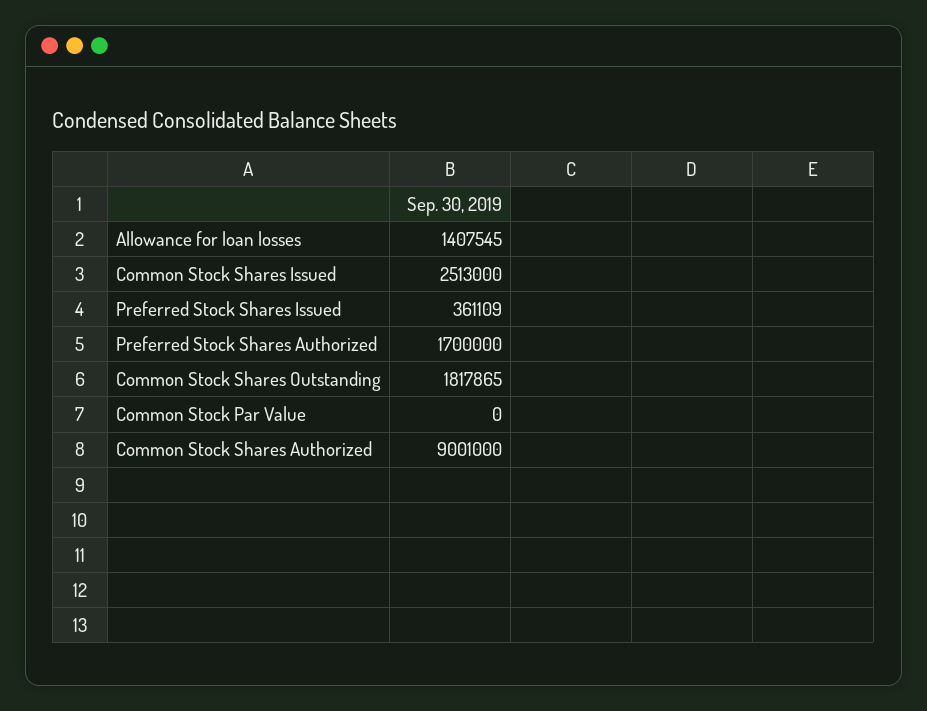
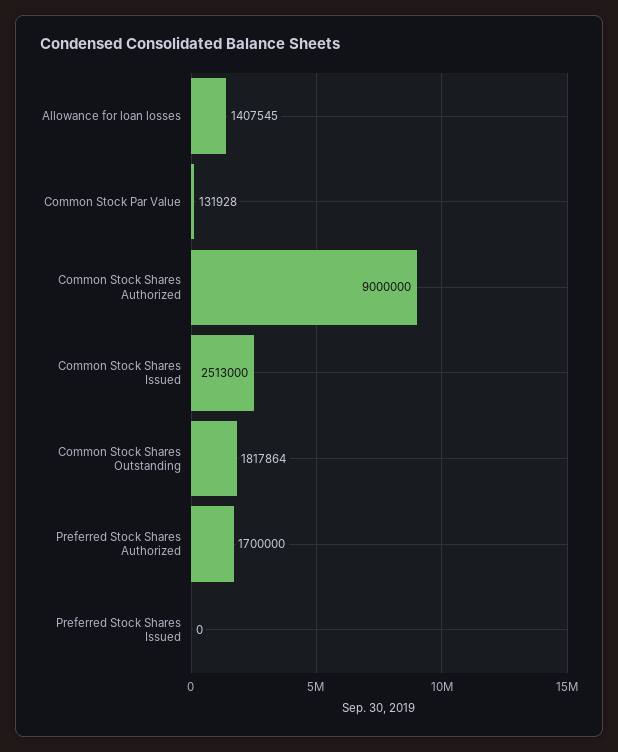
  {
    "Allowance for loan losses": 1407545,
    "Common Stock Shares Issued": 2513000,
-   "Preferred Stock Shares Issued": 361109,
+   "Preferred Stock Shares Issued": 0,
    "Preferred Stock Shares Authorized": 1700000,
-   "Common Stock Shares Outstanding": 1817865,
+   "Common Stock Shares Outstanding": 1817864,
-   "Common Stock Par Value": 0,
+   "Common Stock Par Value": 131928,
-   "Common Stock Shares Authorized": 9001000
+   "Common Stock Shares Authorized": 9000000
  }

